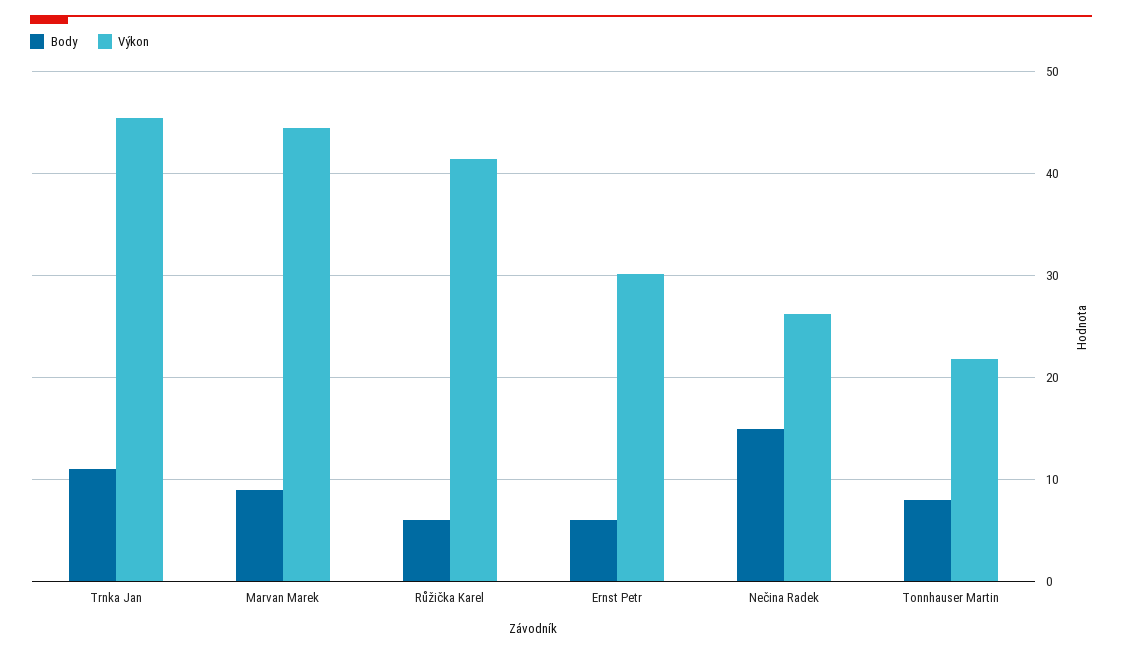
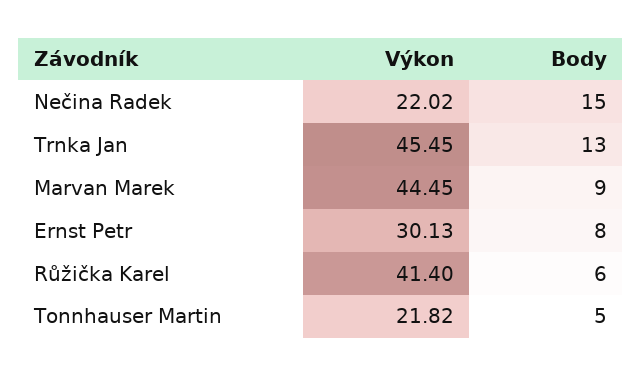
  {
    "Body": {
-     "Trnka Jan": 11,
+     "Trnka Jan": 13,
      "Marvan Marek": 9,
      "Růžička Karel": 6,
-     "Ernst Petr": 6,
+     "Ernst Petr": 8,
      "Nečina Radek": 15,
-     "Tonnhauser Martin": 8
+     "Tonnhauser Martin": 5
    },
    "Výkon": {
      "Trnka Jan": 45.45,
      "Marvan Marek": 44.45,
      "Růžička Karel": 41.4,
      "Ernst Petr": 30.13,
-     "Nečina Radek": 26,
+     "Nečina Radek": 22.02,
      "Tonnhauser Martin": 21.82
    }
  }

